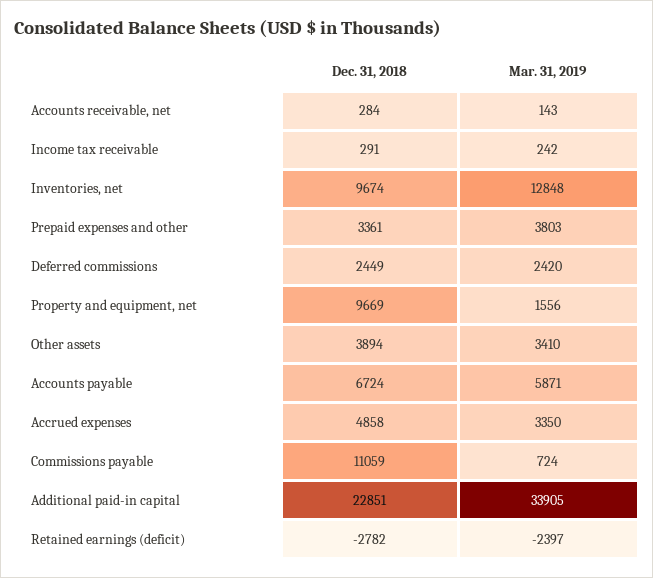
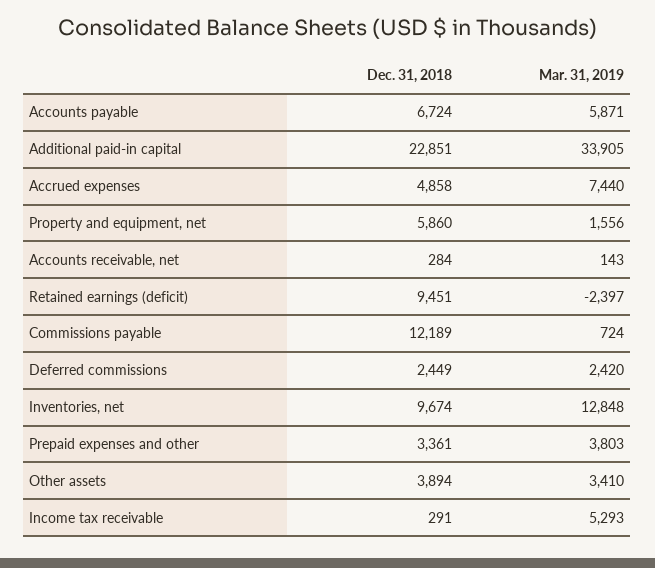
  {
    "Dec. 31, 2018": {
      "Accounts receivable, net": 284,
      "Income tax receivable": 291,
      "Inventories, net": 9674,
      "Prepaid expenses and other": 3361,
      "Deferred commissions": 2449,
-     "Property and equipment, net": 9669,
+     "Property and equipment, net": 5860,
      "Other assets": 3894,
      "Accounts payable": 6724,
      "Accrued expenses": 4858,
-     "Commissions payable": 11059,
+     "Commissions payable": 12189,
      "Additional paid-in capital": 22851,
-     "Retained earnings (deficit)": -2782
+     "Retained earnings (deficit)": 9451
    },
    "Mar. 31, 2019": {
      "Accounts receivable, net": 143,
-     "Income tax receivable": 242,
+     "Income tax receivable": 5293,
      "Inventories, net": 12848,
      "Prepaid expenses and other": 3803,
      "Deferred commissions": 2420,
      "Property and equipment, net": 1556,
      "Other assets": 3410,
      "Accounts payable": 5871,
-     "Accrued expenses": 3350,
+     "Accrued expenses": 7440,
      "Commissions payable": 724,
      "Additional paid-in capital": 33905,
      "Retained earnings (deficit)": -2397
    }
  }

